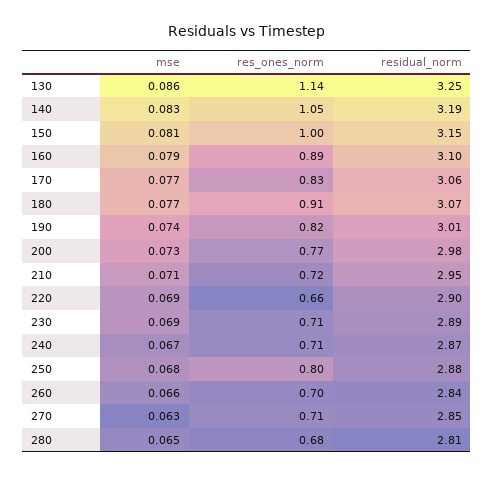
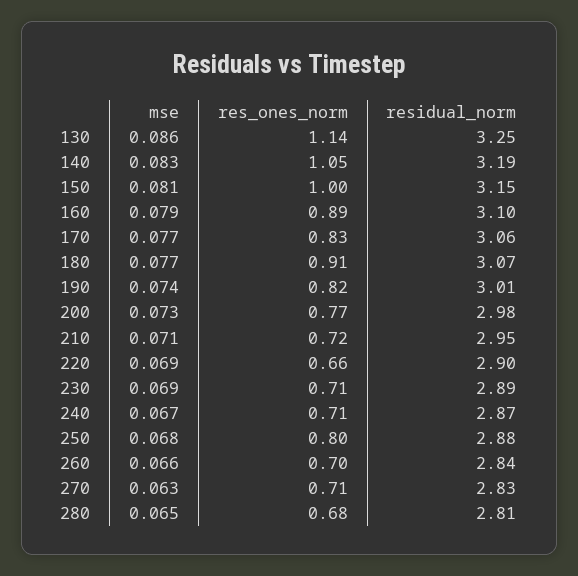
  {
    "mse": {
      "130": 0.086,
      "140": 0.083,
      "150": 0.081,
      "160": 0.079,
      "170": 0.077,
      "180": 0.077,
      "190": 0.074,
      "200": 0.073,
      "210": 0.071,
      "220": 0.069,
      "230": 0.069,
      "240": 0.067,
      "250": 0.068,
      "260": 0.066,
      "270": 0.063,
      "280": 0.065
    },
    "res_ones_norm": {
      "130": 1.14,
      "140": 1.05,
      "150": 1,
      "160": 0.89,
      "170": 0.83,
      "180": 0.91,
      "190": 0.82,
      "200": 0.77,
      "210": 0.72,
      "220": 0.66,
      "230": 0.71,
      "240": 0.71,
      "250": 0.8,
      "260": 0.7,
      "270": 0.71,
      "280": 0.68
    },
    "residual_norm": {
      "130": 3.25,
      "140": 3.19,
      "150": 3.15,
      "160": 3.1,
      "170": 3.06,
      "180": 3.07,
      "190": 3.01,
      "200": 2.98,
      "210": 2.95,
      "220": 2.9,
      "230": 2.89,
      "240": 2.87,
      "250": 2.88,
      "260": 2.84,
-     "270": 2.85,
+     "270": 2.83,
      "280": 2.81
    }
  }

